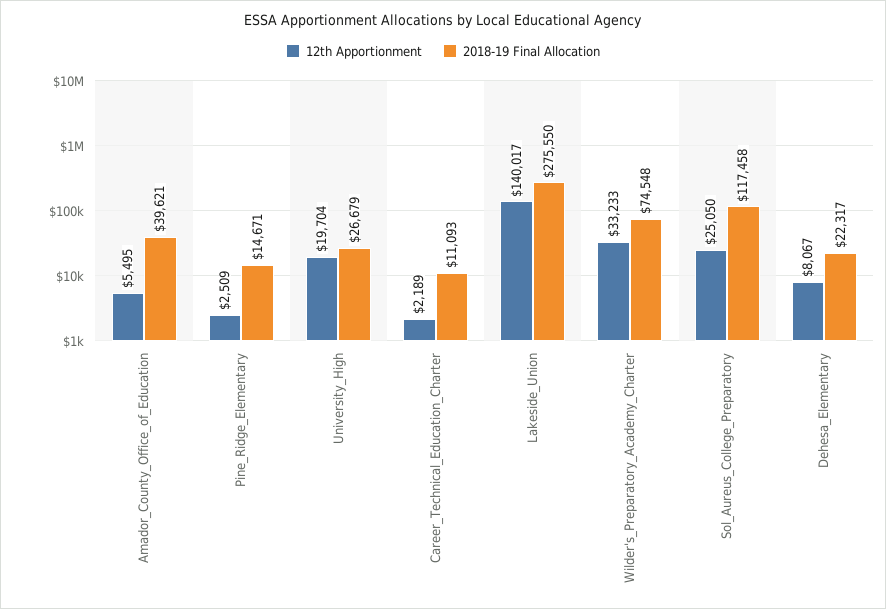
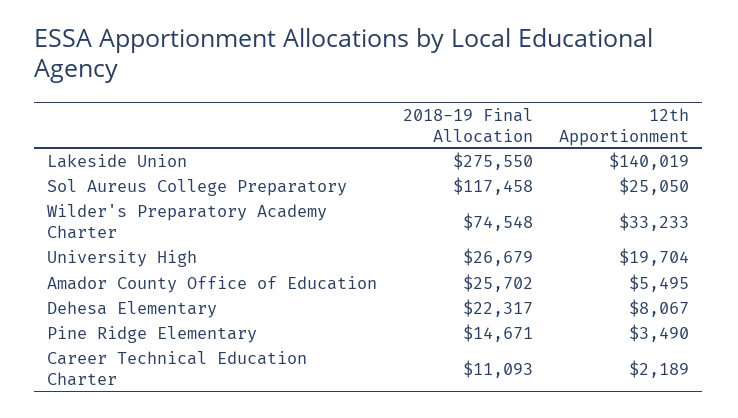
  {
    "12th Apportionment": {
      "Amador_County_Office_of_Education": 5495,
-     "Pine_Ridge_Elementary": 2509,
+     "Pine_Ridge_Elementary": 3490,
      "University_High": 19704,
      "Career_Technical_Education_Charter": 2189,
-     "Lakeside_Union": 140017,
+     "Lakeside_Union": 140019,
      "Wilder's_Preparatory_Academy_Charter": 33233,
      "Sol_Aureus_College_Preparatory": 25050,
      "Dehesa_Elementary": 8067
    },
    "2018-19 Final Allocation": {
-     "Amador_County_Office_of_Education": 39621,
+     "Amador_County_Office_of_Education": 25702,
      "Pine_Ridge_Elementary": 14671,
      "University_High": 26679,
      "Career_Technical_Education_Charter": 11093,
      "Lakeside_Union": 275550,
      "Wilder's_Preparatory_Academy_Charter": 74548,
      "Sol_Aureus_College_Preparatory": 117458,
      "Dehesa_Elementary": 22317
    }
  }

